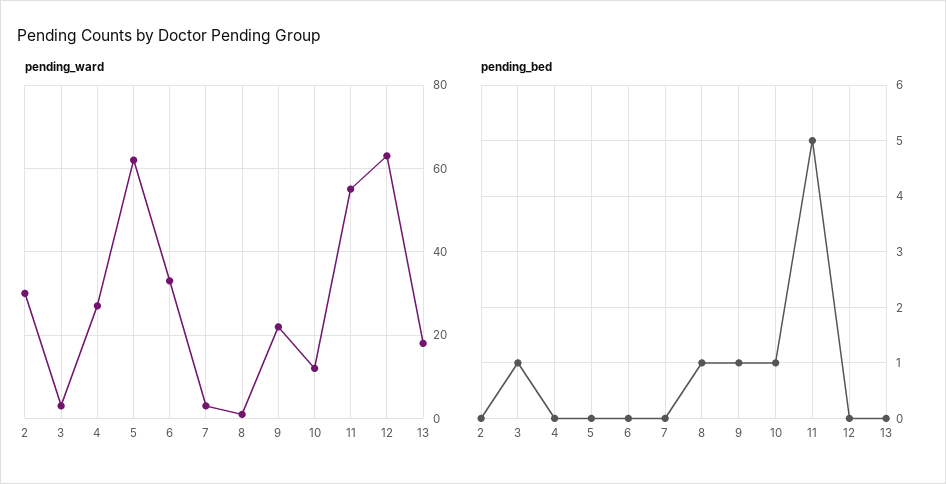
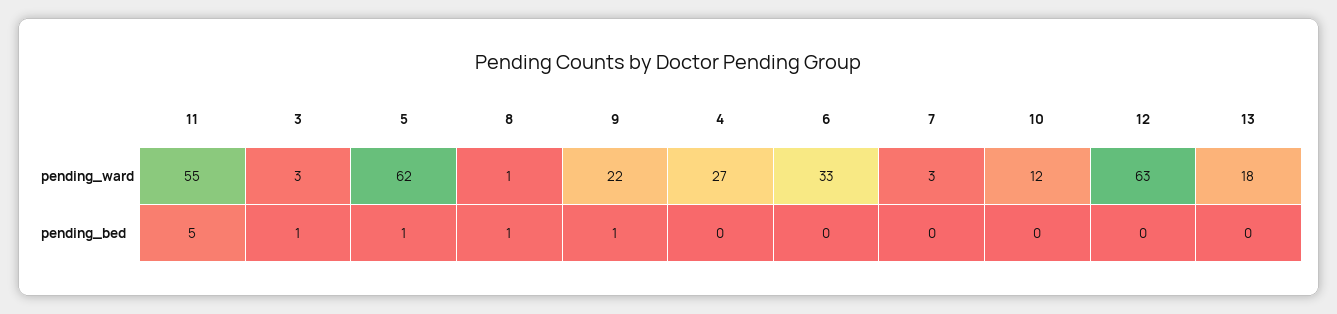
  {
    "pending_ward": {
-     "2": 30,
      "3": 3,
      "4": 27,
      "5": 62,
      "6": 33,
      "7": 3,
      "8": 1,
      "9": 22,
      "10": 12,
      "11": 55,
      "12": 63,
      "13": 18
    },
    "pending_bed": {
-     "2": 0,
      "3": 1,
      "4": 0,
-     "5": 0,
+     "5": 1,
      "6": 0,
      "7": 0,
      "8": 1,
      "9": 1,
-     "10": 1,
+     "10": 0,
      "11": 5,
      "12": 0,
      "13": 0
    }
  }

